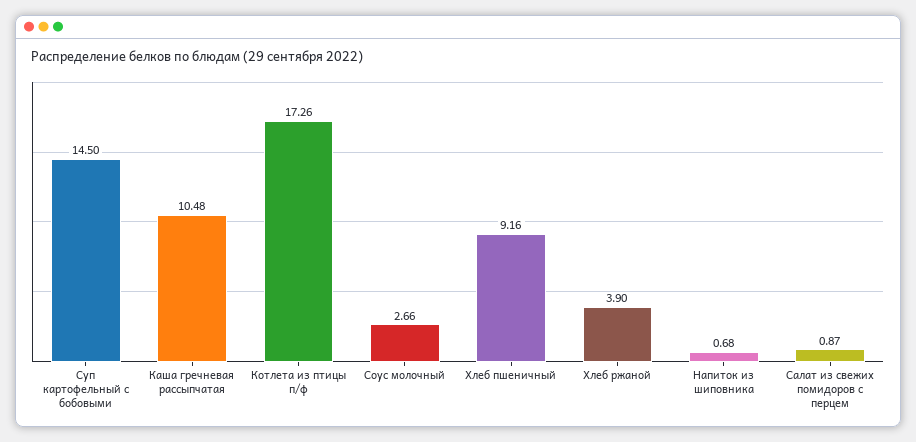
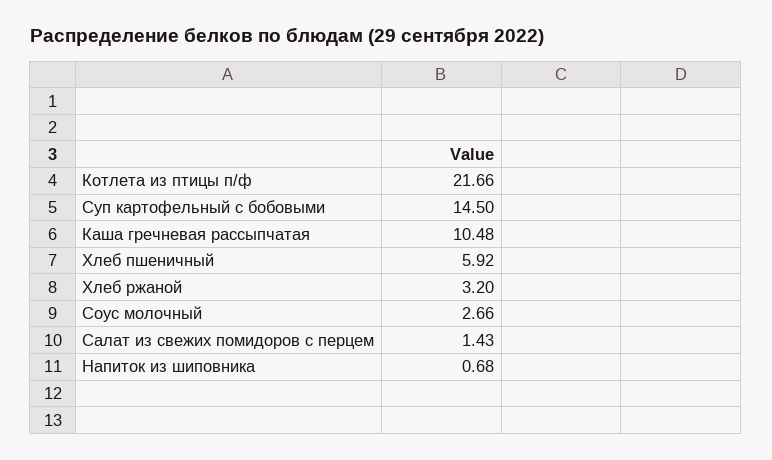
  {
    "Суп картофельный с бобовыми": 14.5,
    "Каша гречневая рассыпчатая": 10.48,
-   "Котлета из птицы п/ф": 17.26,
+   "Котлета из птицы п/ф": 21.66,
    "Соус молочный": 2.66,
-   "Хлеб пшеничный": 9.16,
+   "Хлеб пшеничный": 5.92,
-   "Хлеб ржаной": 3.9,
+   "Хлеб ржаной": 3.2,
    "Напиток из шиповника": 0.68,
-   "Салат из свежих помидоров с перцем": 0.87
+   "Салат из свежих помидоров с перцем": 1.43
  }

